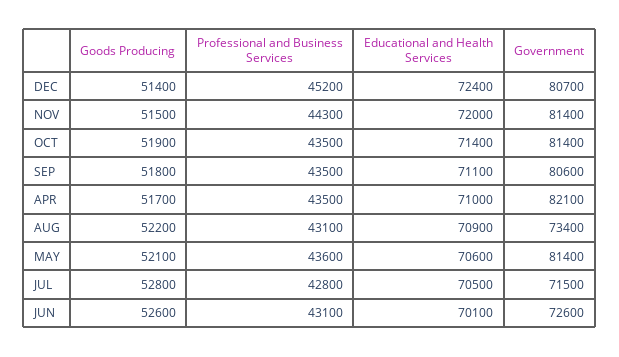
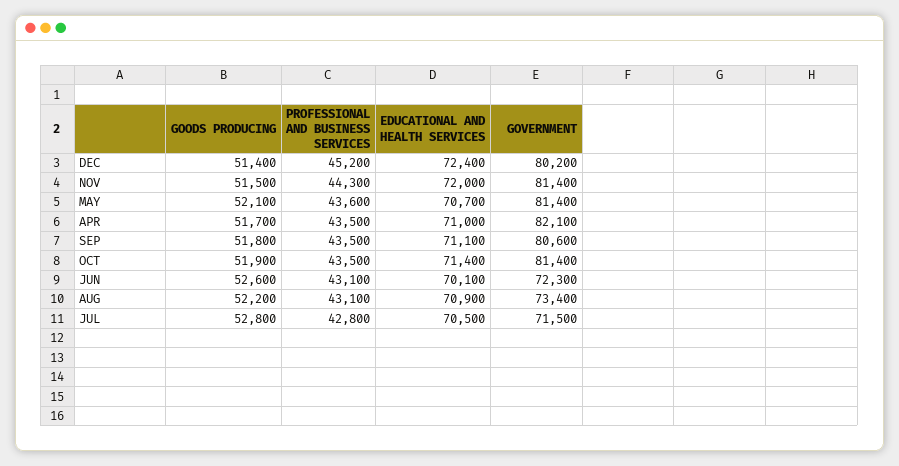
  {
    "Goods Producing": {
      "DEC": 51400,
      "NOV": 51500,
      "OCT": 51900,
      "SEP": 51800,
      "APR": 51700,
      "AUG": 52200,
      "MAY": 52100,
      "JUL": 52800,
      "JUN": 52600
    },
    "Professional and Business Services": {
      "DEC": 45200,
      "NOV": 44300,
      "OCT": 43500,
      "SEP": 43500,
      "APR": 43500,
      "AUG": 43100,
      "MAY": 43600,
      "JUL": 42800,
      "JUN": 43100
    },
    "Educational and Health Services": {
      "DEC": 72400,
      "NOV": 72000,
      "OCT": 71400,
      "SEP": 71100,
      "APR": 71000,
      "AUG": 70900,
-     "MAY": 70600,
+     "MAY": 70700,
      "JUL": 70500,
      "JUN": 70100
    },
    "Government": {
-     "DEC": 80700,
+     "DEC": 80200,
      "NOV": 81400,
      "OCT": 81400,
      "SEP": 80600,
      "APR": 82100,
      "AUG": 73400,
      "MAY": 81400,
      "JUL": 71500,
-     "JUN": 72600
+     "JUN": 72300
    }
  }

